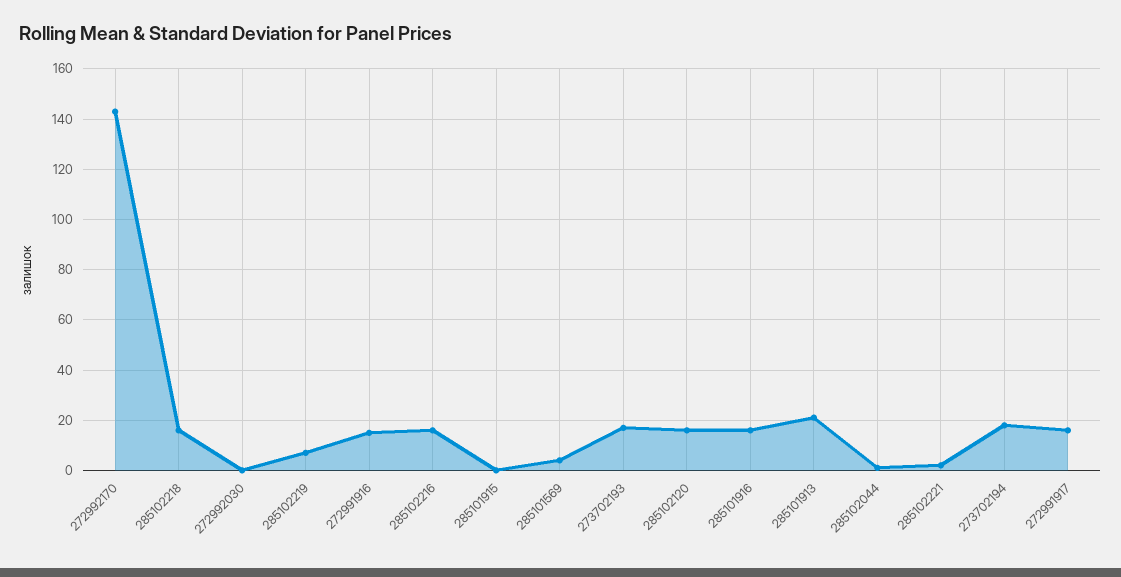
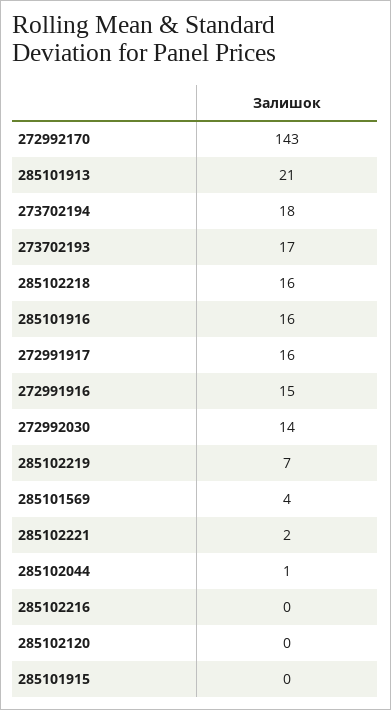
  {
    "272992170": 143,
    "285102218": 16,
-   "272992030": 0,
+   "272992030": 14,
    "285102219": 7,
    "272991916": 15,
-   "285102216": 15,
+   "285102216": 0,
    "285101915": 0,
    "285101569": 4,
    "273702193": 17,
-   "285102120": 15,
+   "285102120": 0,
    "285101916": 16,
    "285101913": 21,
    "285102044": 1,
    "285102221": 2,
    "273702194": 18,
    "272991917": 16
  }

